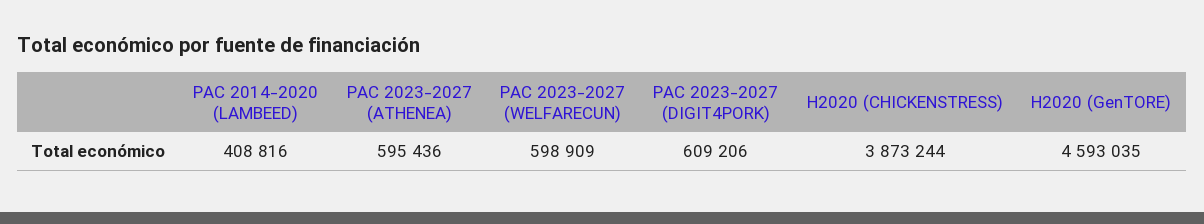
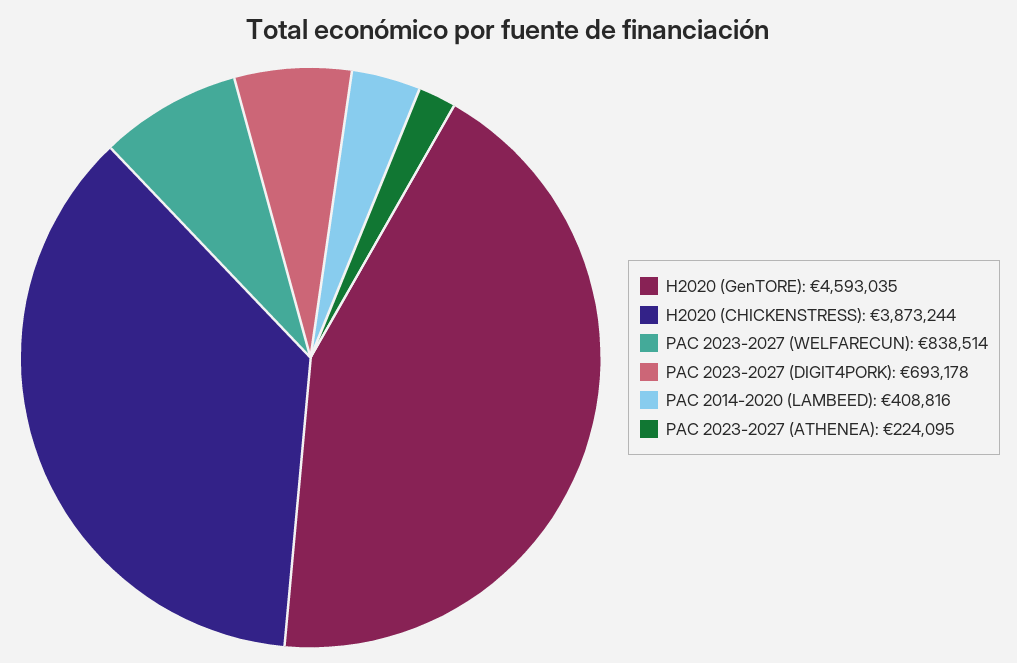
  {
    "PAC 2014-2020 (LAMBEED)": 408816,
-   "PAC 2023-2027 (ATHENEA)": 595436,
+   "PAC 2023-2027 (ATHENEA)": 224095,
-   "PAC 2023-2027 (WELFARECUN)": 598909,
+   "PAC 2023-2027 (WELFARECUN)": 838514,
-   "PAC 2023-2027 (DIGIT4PORK)": 609206,
+   "PAC 2023-2027 (DIGIT4PORK)": 693178,
    "H2020 (CHICKENSTRESS)": 3873244,
    "H2020 (GenTORE)": 4593035
  }

